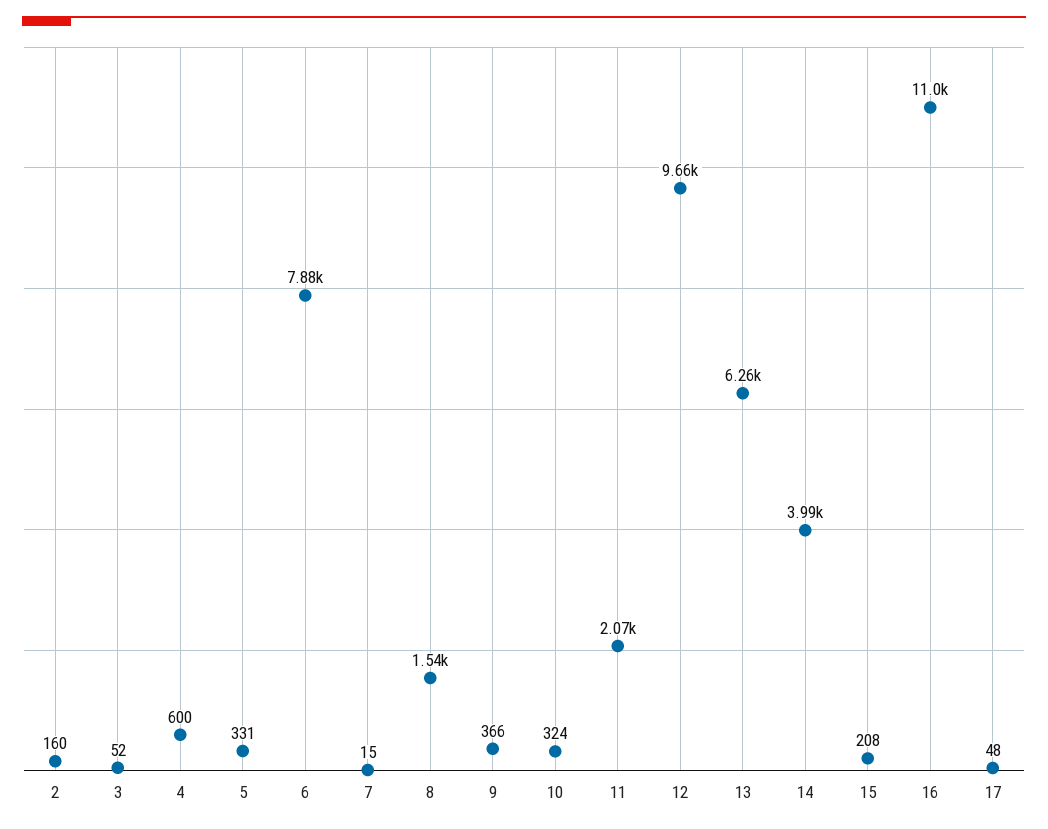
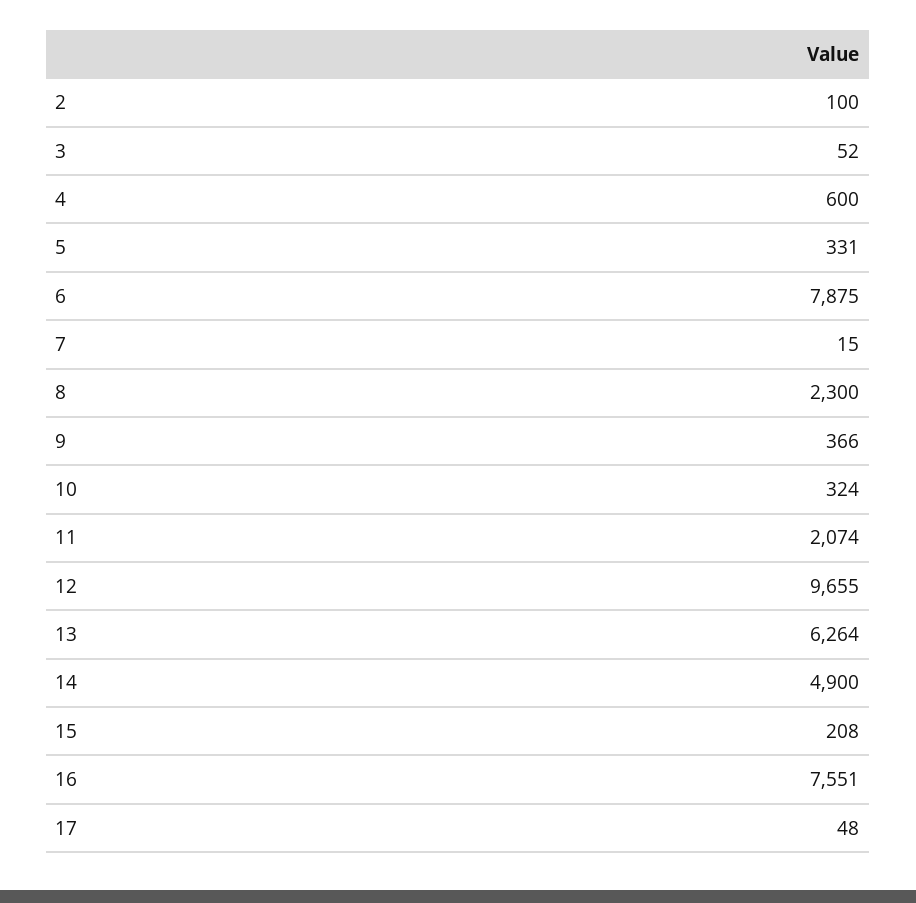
  {
-   "2": 160,
+   "2": 100,
    "3": 52,
    "4": 600,
    "5": 331,
    "6": 7875,
    "7": 15,
-   "8": 1540,
+   "8": 2300,
    "9": 366,
    "10": 324,
    "11": 2074,
    "12": 9655,
    "13": 6264,
-   "14": 3990,
+   "14": 4900,
    "15": 208,
-   "16": 11000,
+   "16": 7551,
    "17": 48
  }

